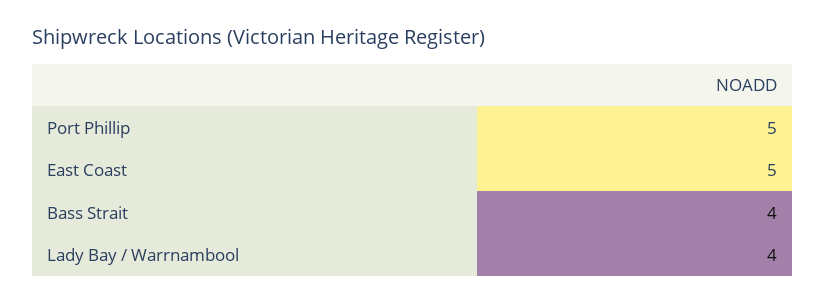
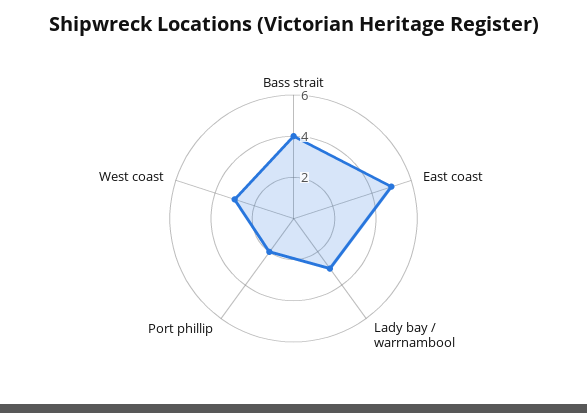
  {
-   "Port Phillip": 5,
+   "Port Phillip": 2,
    "East Coast": 5,
    "Bass Strait": 4,
-   "Lady Bay / Warrnambool": 4
+   "Lady Bay / Warrnambool": 3,
+   "West coast": 3
  }

